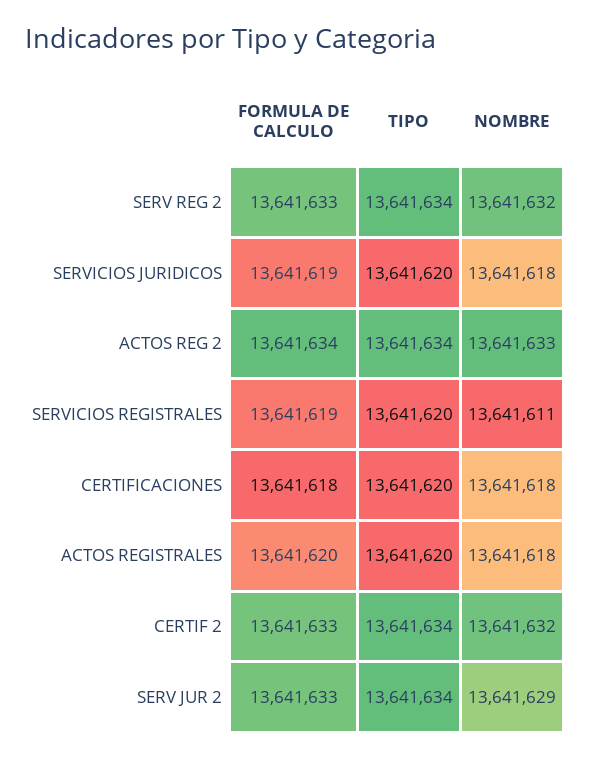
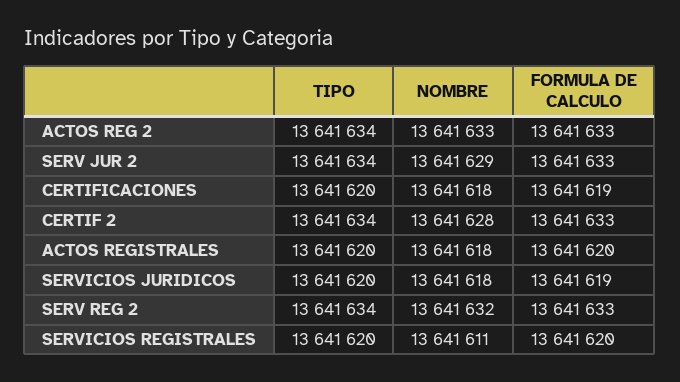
  {
    "FORMULA DE CALCULO": {
      "SERV REG 2": 13641633,
      "SERVICIOS JURIDICOS": 13641619,
-     "ACTOS REG 2": 13641634,
+     "ACTOS REG 2": 13641633,
-     "SERVICIOS REGISTRALES": 13641619,
+     "SERVICIOS REGISTRALES": 13641620,
-     "CERTIFICACIONES": 13641618,
+     "CERTIFICACIONES": 13641619,
      "ACTOS REGISTRALES": 13641620,
      "CERTIF 2": 13641633,
      "SERV JUR 2": 13641633
    },
    "TIPO": {
      "SERV REG 2": 13641634,
      "SERVICIOS JURIDICOS": 13641620,
      "ACTOS REG 2": 13641634,
      "SERVICIOS REGISTRALES": 13641620,
      "CERTIFICACIONES": 13641620,
      "ACTOS REGISTRALES": 13641620,
      "CERTIF 2": 13641634,
      "SERV JUR 2": 13641634
    },
    "NOMBRE": {
      "SERV REG 2": 13641632,
      "SERVICIOS JURIDICOS": 13641618,
      "ACTOS REG 2": 13641633,
      "SERVICIOS REGISTRALES": 13641611,
      "CERTIFICACIONES": 13641618,
      "ACTOS REGISTRALES": 13641618,
-     "CERTIF 2": 13641632,
+     "CERTIF 2": 13641628,
      "SERV JUR 2": 13641629
    }
  }

